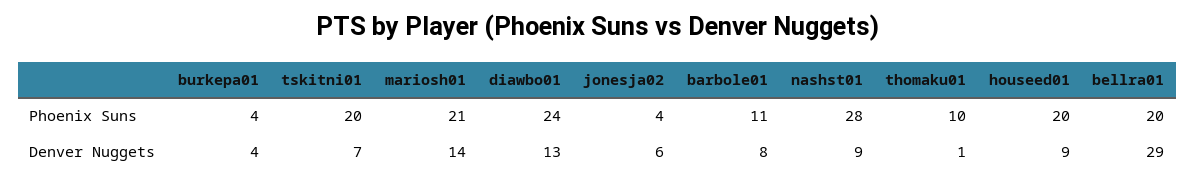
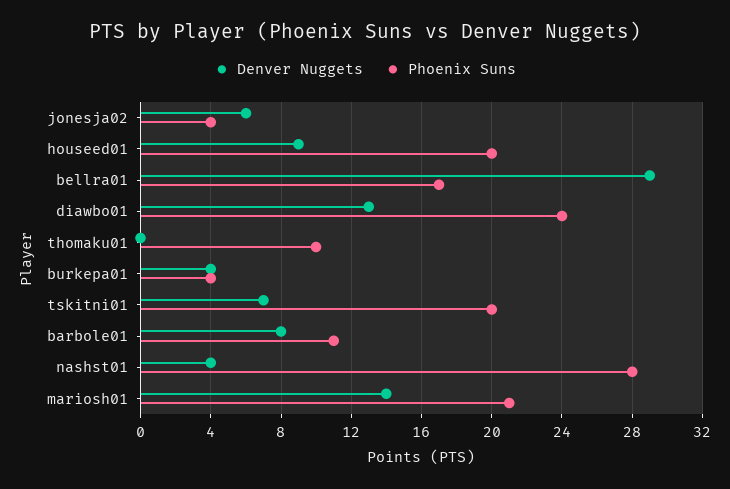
  {
    "Phoenix Suns": {
      "burkepa01": 4,
      "tskitni01": 20,
      "mariosh01": 21,
      "diawbo01": 24,
      "jonesja02": 4,
      "barbole01": 11,
      "nashst01": 28,
      "thomaku01": 10,
      "houseed01": 20,
-     "bellra01": 20
+     "bellra01": 17
    },
    "Denver Nuggets": {
      "burkepa01": 4,
      "tskitni01": 7,
      "mariosh01": 14,
      "diawbo01": 13,
      "jonesja02": 6,
      "barbole01": 8,
-     "nashst01": 9,
+     "nashst01": 4,
-     "thomaku01": 1,
+     "thomaku01": 0,
      "houseed01": 9,
      "bellra01": 29
    }
  }

